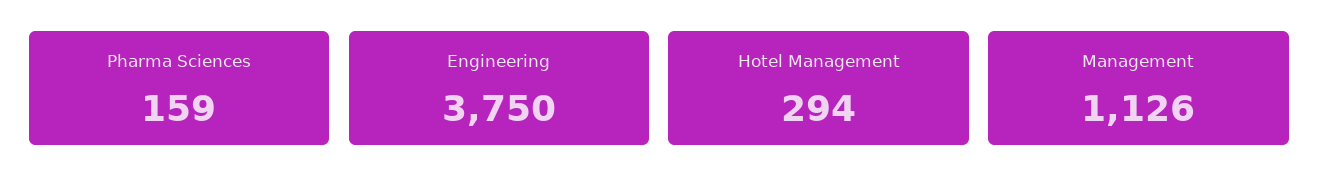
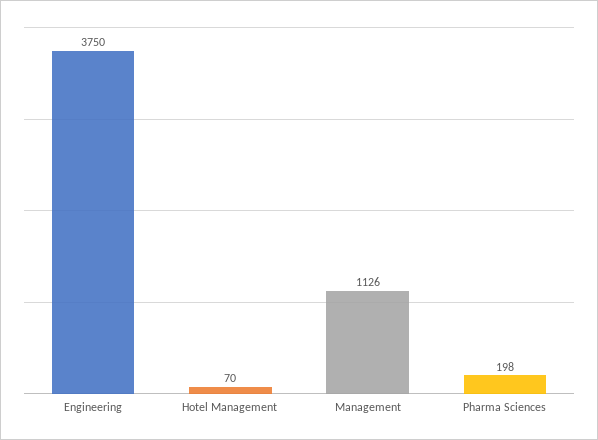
  {
-   "Pharma Sciences": 159,
+   "Pharma Sciences": 198,
    "Engineering": 3750,
-   "Hotel Management": 294,
+   "Hotel Management": 70,
    "Management": 1126
  }

